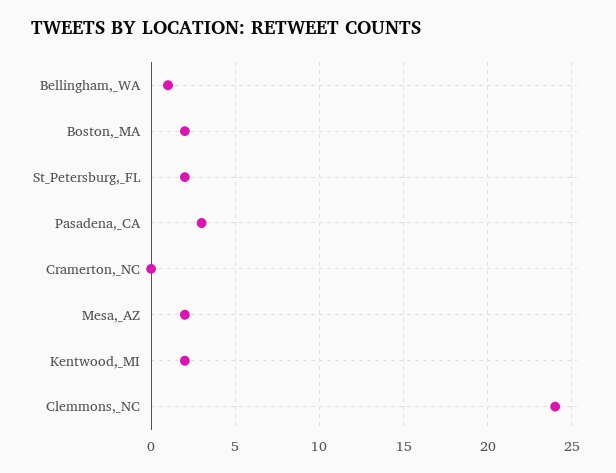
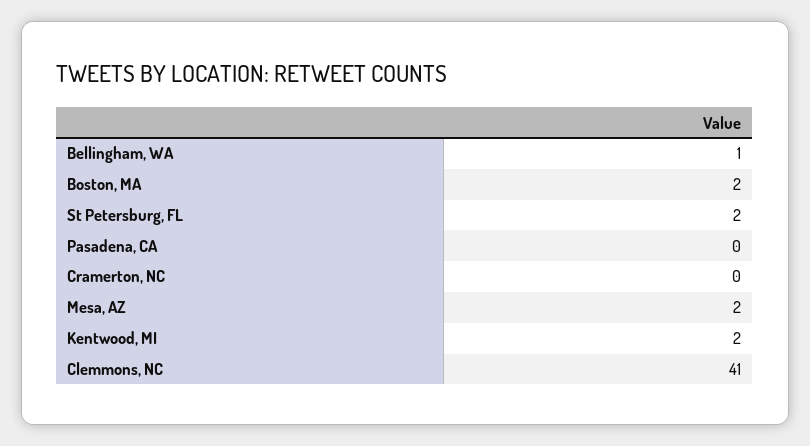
  {
    "Bellingham,_WA": 1,
    "Boston,_MA": 2,
    "St_Petersburg,_FL": 2,
-   "Pasadena,_CA": 3,
+   "Pasadena,_CA": 0,
    "Cramerton,_NC": 0,
    "Mesa,_AZ": 2,
    "Kentwood,_MI": 2,
-   "Clemmons,_NC": 24
+   "Clemmons,_NC": 41
  }

